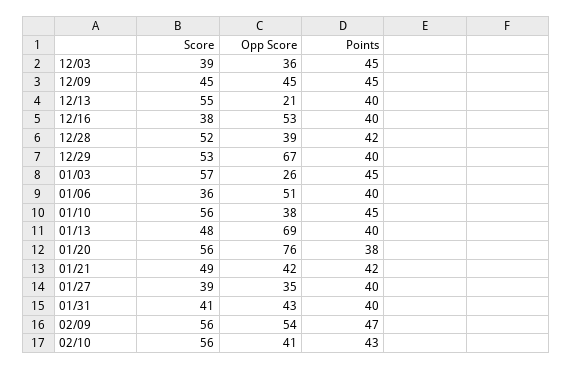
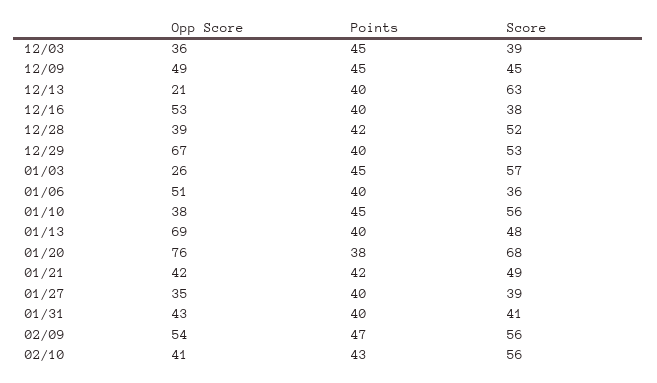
  {
    "Score": {
      "12/03": 39,
      "12/09": 45,
-     "12/13": 55,
+     "12/13": 63,
      "12/16": 38,
      "12/28": 52,
      "12/29": 53,
      "01/03": 57,
      "01/06": 36,
      "01/10": 56,
      "01/13": 48,
-     "01/20": 56,
+     "01/20": 68,
      "01/21": 49,
      "01/27": 39,
      "01/31": 41,
      "02/09": 56,
      "02/10": 56
    },
    "Opp Score": {
      "12/03": 36,
-     "12/09": 45,
+     "12/09": 49,
      "12/13": 21,
      "12/16": 53,
      "12/28": 39,
      "12/29": 67,
      "01/03": 26,
      "01/06": 51,
      "01/10": 38,
      "01/13": 69,
      "01/20": 76,
      "01/21": 42,
      "01/27": 35,
      "01/31": 43,
      "02/09": 54,
      "02/10": 41
    },
    "Points": {
      "12/03": 45,
      "12/09": 45,
      "12/13": 40,
      "12/16": 40,
      "12/28": 42,
      "12/29": 40,
      "01/03": 45,
      "01/06": 40,
      "01/10": 45,
      "01/13": 40,
      "01/20": 38,
      "01/21": 42,
      "01/27": 40,
      "01/31": 40,
      "02/09": 47,
      "02/10": 43
    }
  }

